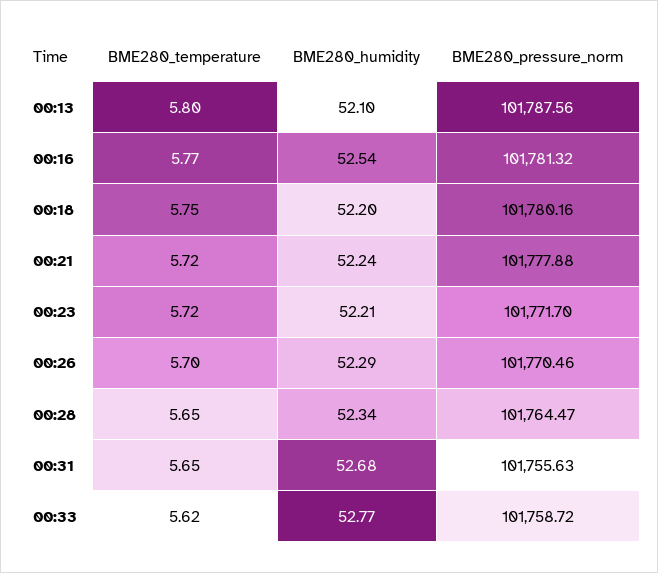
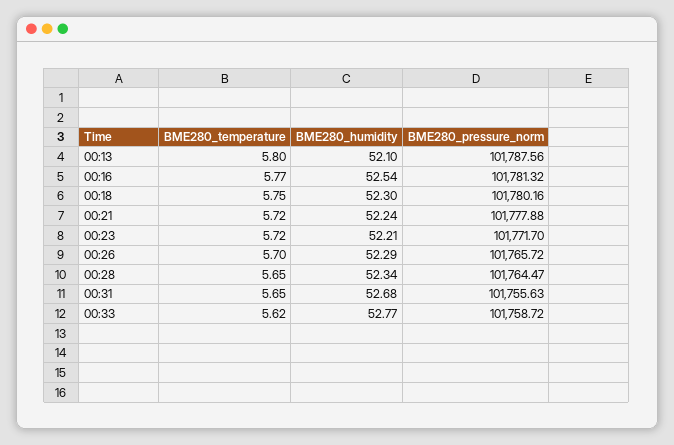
  {
    "BME280_temperature": {
      "00:13": 5.8,
      "00:16": 5.77,
      "00:18": 5.75,
      "00:21": 5.72,
      "00:23": 5.72,
      "00:26": 5.7,
      "00:28": 5.65,
      "00:31": 5.65,
      "00:33": 5.62
    },
    "BME280_humidity": {
      "00:13": 52.1,
      "00:16": 52.54,
-     "00:18": 52.2,
+     "00:18": 52.3,
      "00:21": 52.24,
      "00:23": 52.21,
      "00:26": 52.29,
      "00:28": 52.34,
      "00:31": 52.68,
      "00:33": 52.77
    },
    "BME280_pressure_norm": {
      "00:13": 101787.56,
      "00:16": 101781.32,
      "00:18": 101780.16,
      "00:21": 101777.88,
      "00:23": 101771.7,
-     "00:26": 101770.46,
+     "00:26": 101765.72,
      "00:28": 101764.47,
      "00:31": 101755.63,
      "00:33": 101758.72
    }
  }

